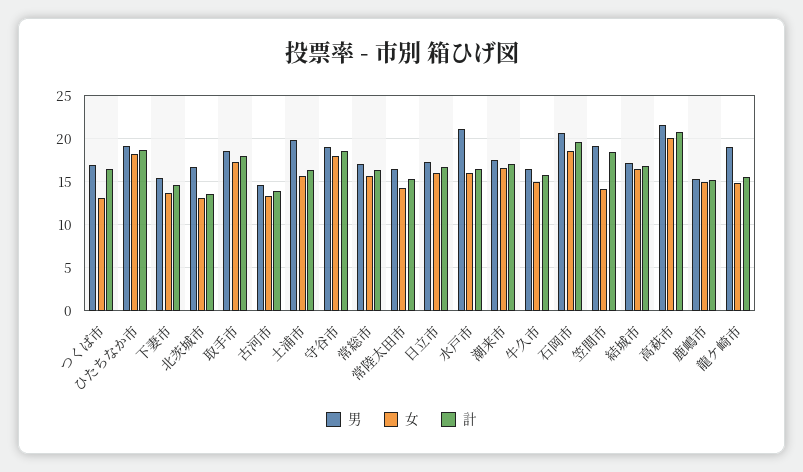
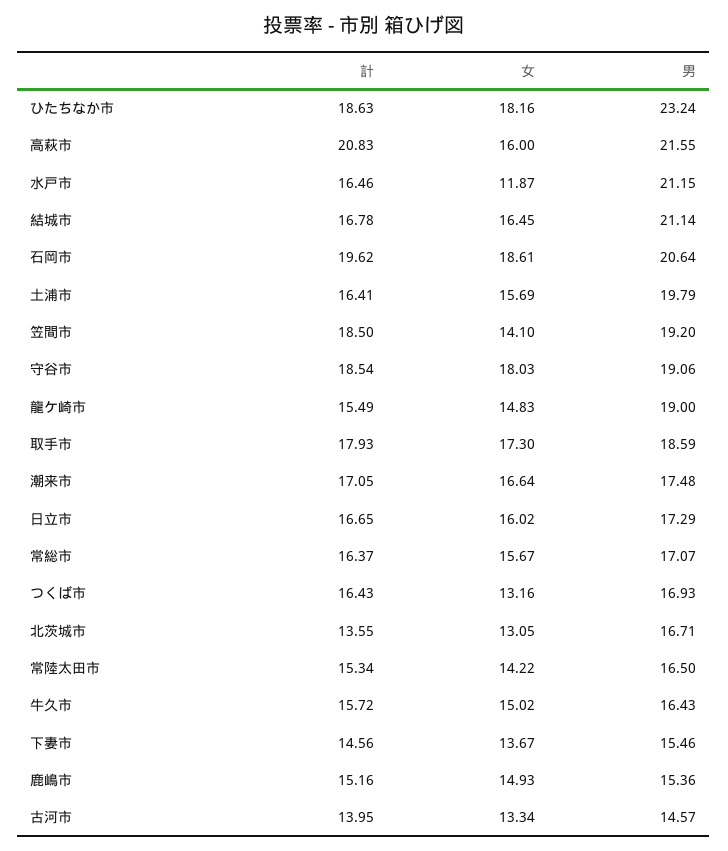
  {
    "男": {
      "つくば市": 16.93,
-     "ひたちなか市": 19,
+     "ひたちなか市": 23.24,
      "下妻市": 15.46,
      "北茨城市": 16.71,
      "取手市": 18.59,
      "古河市": 14.57,
      "土浦市": 19.79,
      "守谷市": 19.06,
      "常総市": 17.07,
      "常陸太田市": 16.5,
      "日立市": 17.29,
      "水戸市": 21.15,
      "潮来市": 17.48,
      "牛久市": 16.43,
      "石岡市": 20.64,
      "笠間市": 19.2,
-     "結城市": 17,
+     "結城市": 21.14,
      "高萩市": 21.55,
      "鹿嶋市": 15.36,
      "龍ケ崎市": 19
    },
    "女": {
      "つくば市": 13.16,
      "ひたちなか市": 18.16,
      "下妻市": 13.67,
      "北茨城市": 13.05,
      "取手市": 17.3,
      "古河市": 13.34,
      "土浦市": 15.69,
      "守谷市": 18.03,
      "常総市": 15.67,
      "常陸太田市": 14.22,
      "日立市": 16.02,
-     "水戸市": 16,
+     "水戸市": 11.87,
      "潮来市": 16.64,
      "牛久市": 15.02,
      "石岡市": 18.61,
      "笠間市": 14.1,
      "結城市": 16.45,
-     "高萩市": 20,
+     "高萩市": 16,
      "鹿嶋市": 14.93,
      "龍ケ崎市": 14.83
    },
    "計": {
      "つくば市": 16.43,
      "ひたちなか市": 18.63,
      "下妻市": 14.56,
      "北茨城市": 13.55,
      "取手市": 17.93,
      "古河市": 13.95,
      "土浦市": 16.41,
      "守谷市": 18.54,
      "常総市": 16.37,
      "常陸太田市": 15.34,
      "日立市": 16.65,
      "水戸市": 16.46,
      "潮来市": 17.05,
      "牛久市": 15.72,
      "石岡市": 19.62,
      "笠間市": 18.5,
      "結城市": 16.78,
      "高萩市": 20.83,
      "鹿嶋市": 15.16,
      "龍ケ崎市": 15.49
    }
  }

